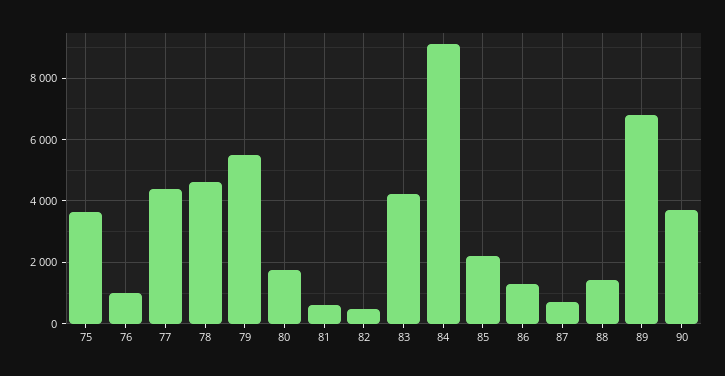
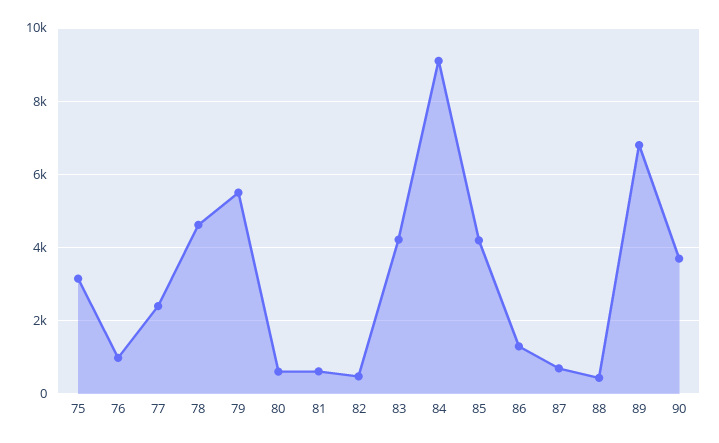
  {
-   "75": 3600,
+   "75": 3200,
    "76": 1000,
-   "77": 4400,
+   "77": 2400,
    "78": 4600,
    "79": 5600,
-   "80": 1800,
+   "80": 600,
    "81": 600,
    "82": 400,
    "83": 4200,
    "84": 9200,
-   "85": 2200,
+   "85": 4200,
    "86": 1400,
    "87": 800,
-   "88": 1400,
+   "88": 400,
    "89": 6800,
    "90": 3800
  }

